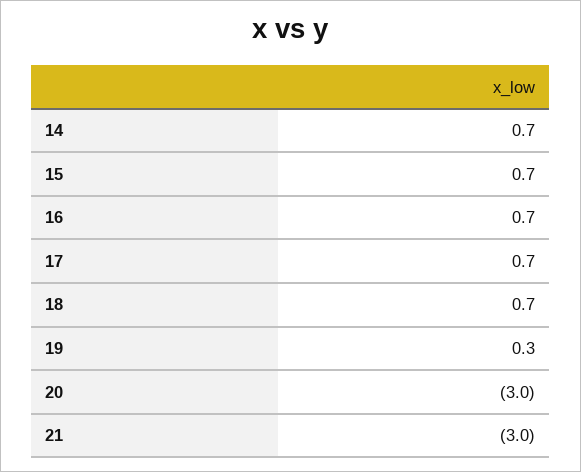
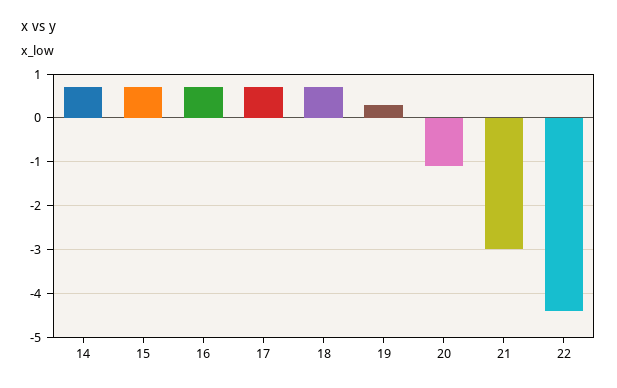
  {
    "14": 0.7,
    "15": 0.7,
    "16": 0.7,
    "17": 0.7,
    "18": 0.7,
    "19": 0.3,
-   "20": -3,
+   "20": -1,
-   "21": -3
+   "21": -3,
+   "22": -4.5
  }

